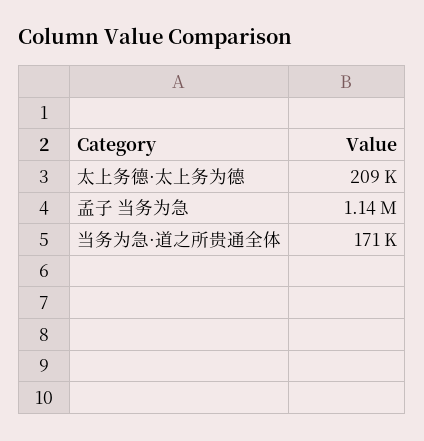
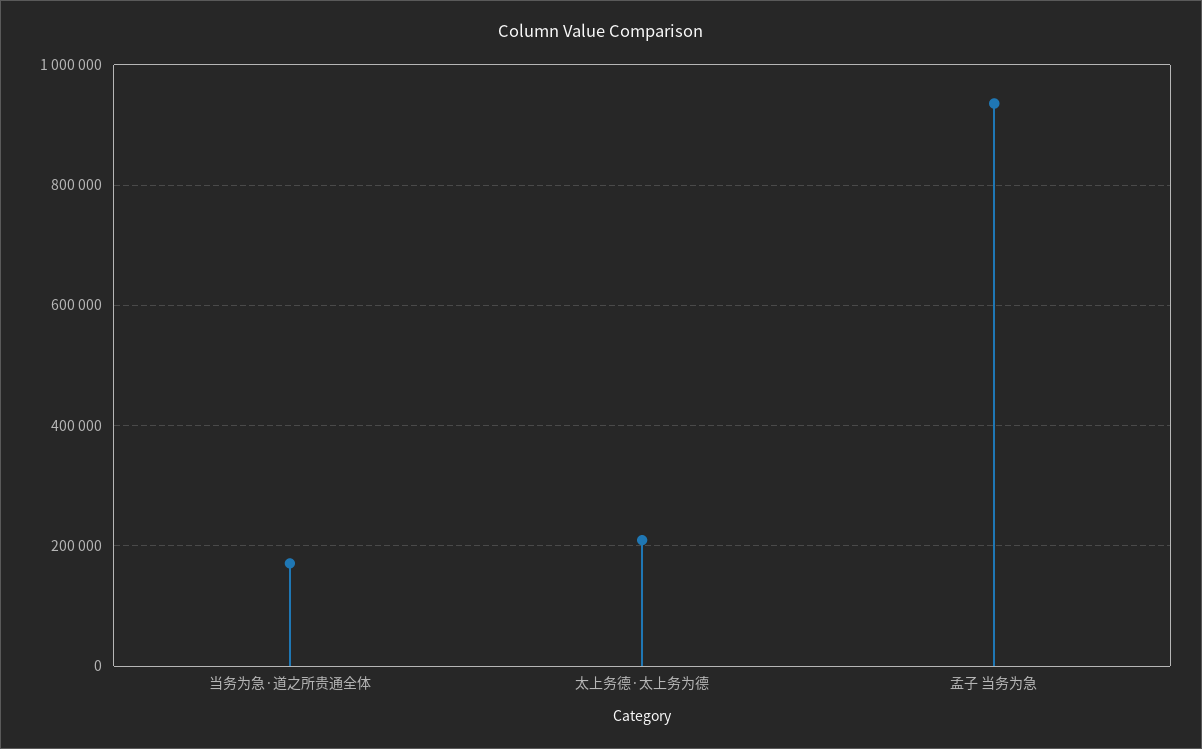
  {
    "太上务德·太上务为德": 209000,
-   "孟子 当务为急": 1140000,
+   "孟子 当务为急": 940000,
    "当务为急·道之所贵通全体": 171000
  }

